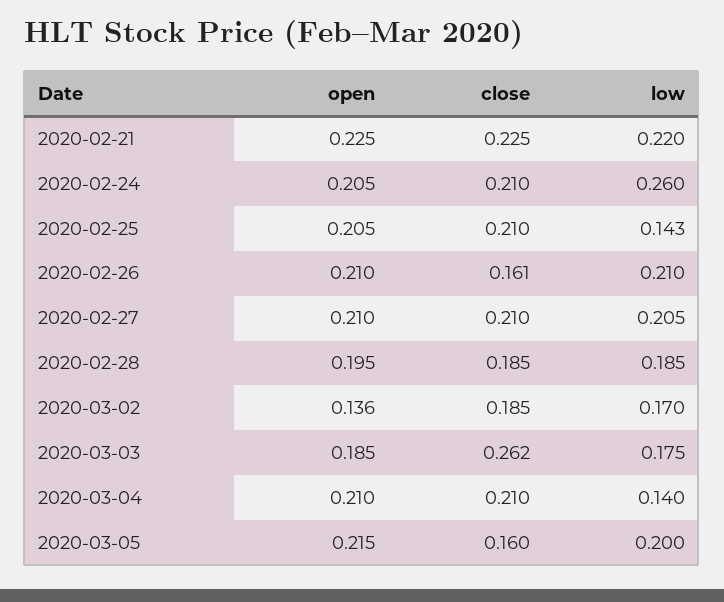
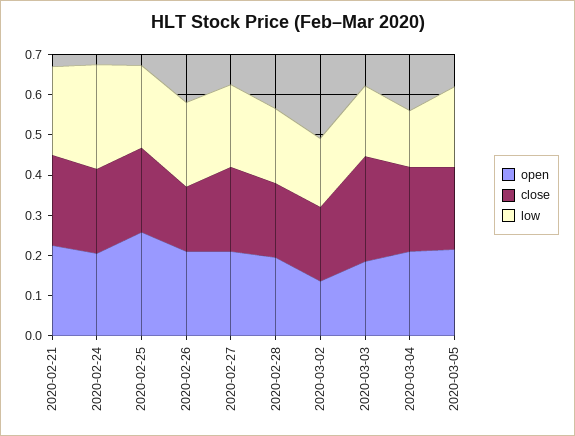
  {
    "open": {
      "2020-02-21": 0.225,
      "2020-02-24": 0.205,
-     "2020-02-25": 0.205,
+     "2020-02-25": 0.26,
      "2020-02-26": 0.21,
      "2020-02-27": 0.21,
      "2020-02-28": 0.195,
      "2020-03-02": 0.136,
      "2020-03-03": 0.185,
      "2020-03-04": 0.21,
      "2020-03-05": 0.215
    },
    "close": {
      "2020-02-21": 0.225,
      "2020-02-24": 0.21,
      "2020-02-25": 0.21,
      "2020-02-26": 0.161,
      "2020-02-27": 0.21,
      "2020-02-28": 0.185,
      "2020-03-02": 0.185,
      "2020-03-03": 0.262,
      "2020-03-04": 0.21,
-     "2020-03-05": 0.16
+     "2020-03-05": 0.2
    },
    "low": {
      "2020-02-21": 0.22,
      "2020-02-24": 0.26,
-     "2020-02-25": 0.143,
+     "2020-02-25": 0.2,
      "2020-02-26": 0.21,
      "2020-02-27": 0.205,
      "2020-02-28": 0.185,
      "2020-03-02": 0.17,
      "2020-03-03": 0.175,
      "2020-03-04": 0.14,
      "2020-03-05": 0.2
    }
  }

